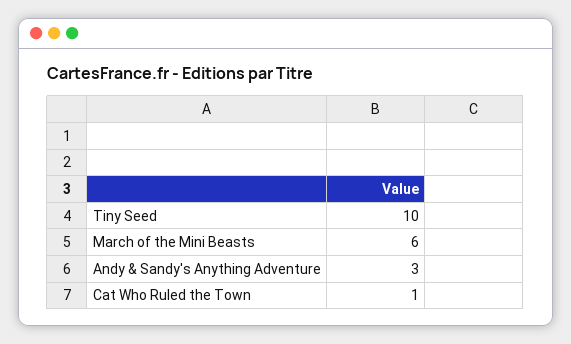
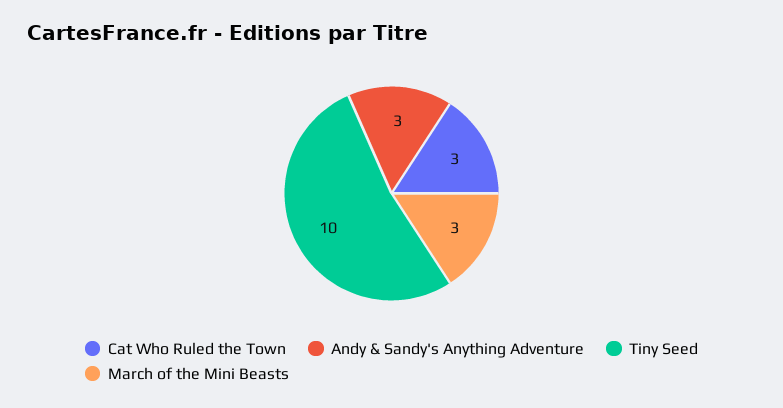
  {
    "Tiny Seed": 10,
-   "March of the Mini Beasts": 6,
+   "March of the Mini Beasts": 3,
    "Andy & Sandy's Anything Adventure": 3,
-   "Cat Who Ruled the Town": 1
+   "Cat Who Ruled the Town": 3
  }

